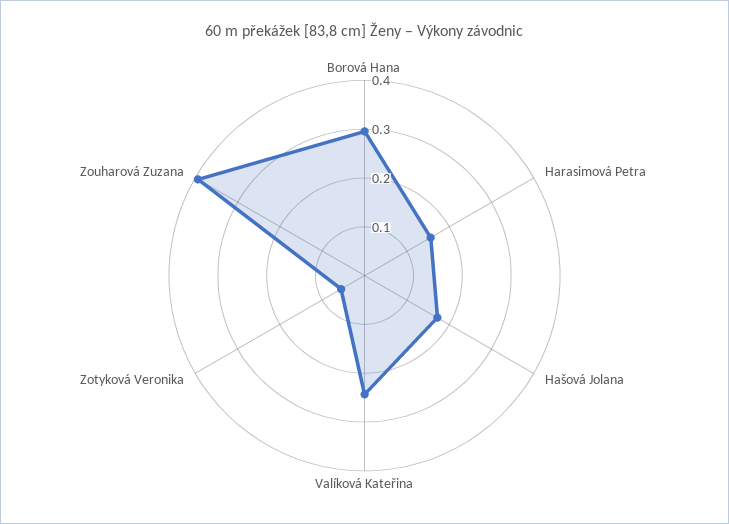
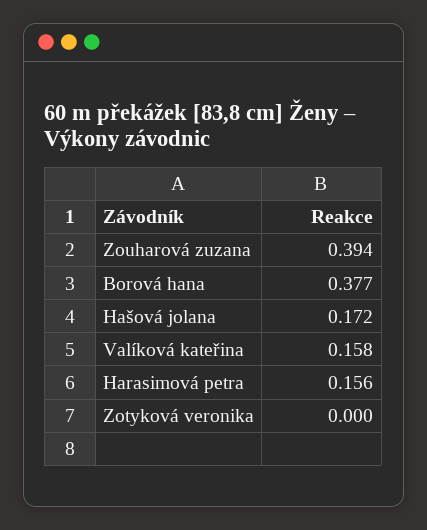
  {
-   "Borová Hana": 0.3,
+   "Borová Hana": 0.377,
    "Harasimová Petra": 0.156,
    "Hašová Jolana": 0.172,
-   "Valíková Kateřina": 0.24,
+   "Valíková Kateřina": 0.158,
-   "Zotyková Veronika": 0.06,
+   "Zotyková Veronika": 0,
    "Zouharová Zuzana": 0.394
  }

